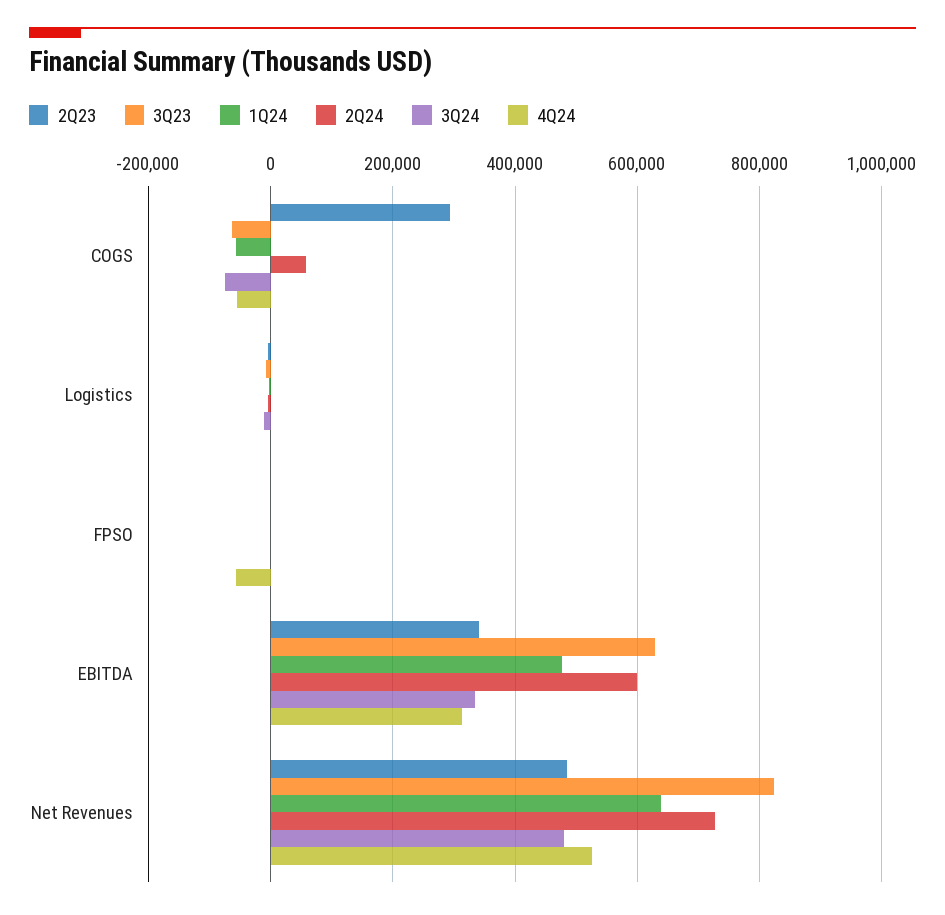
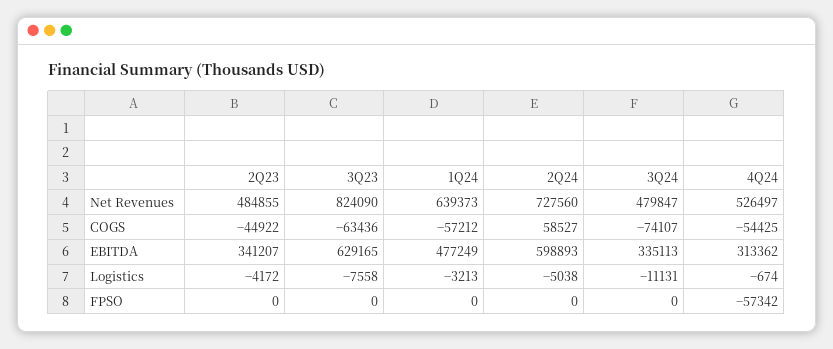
  {
    "2Q23": {
-     "COGS": 300000,
+     "COGS": -44922,
      "Logistics": -4172,
      "FPSO": 0,
      "EBITDA": 341207,
      "Net Revenues": 484855
    },
    "3Q23": {
      "COGS": -63436,
      "Logistics": -7558,
      "FPSO": 0,
      "EBITDA": 629165,
      "Net Revenues": 824090
    },
    "1Q24": {
      "COGS": -57212,
      "Logistics": -3213,
      "FPSO": 0,
      "EBITDA": 477249,
      "Net Revenues": 639373
    },
    "2Q24": {
      "COGS": 58527,
      "Logistics": -5038,
      "FPSO": 0,
      "EBITDA": 598893,
      "Net Revenues": 727560
    },
    "3Q24": {
      "COGS": -74107,
      "Logistics": -11131,
      "FPSO": 0,
      "EBITDA": 335113,
      "Net Revenues": 479847
    },
    "4Q24": {
      "COGS": -54425,
      "Logistics": -674,
      "FPSO": -57342,
      "EBITDA": 313362,
      "Net Revenues": 526497
    }
  }

